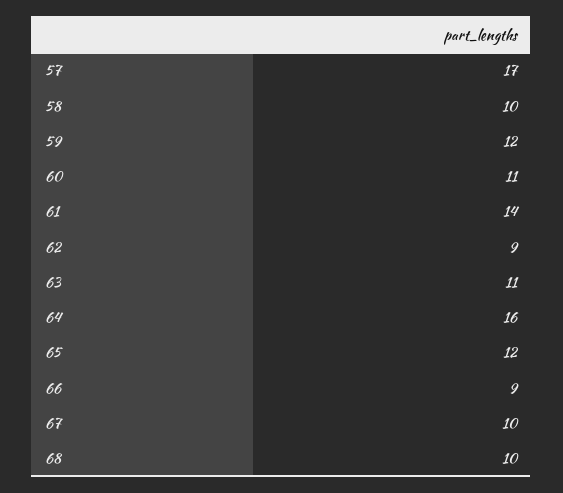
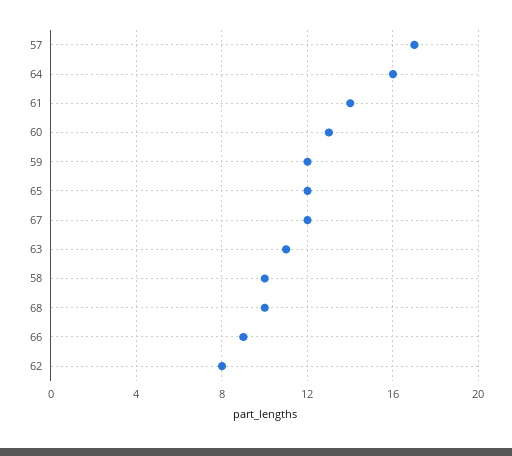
  {
    "57": 17,
    "58": 10,
    "59": 12,
-   "60": 11,
+   "60": 13,
    "61": 14,
-   "62": 9,
+   "62": 8,
    "63": 11,
    "64": 16,
    "65": 12,
    "66": 9,
-   "67": 10,
+   "67": 12,
    "68": 10
  }

